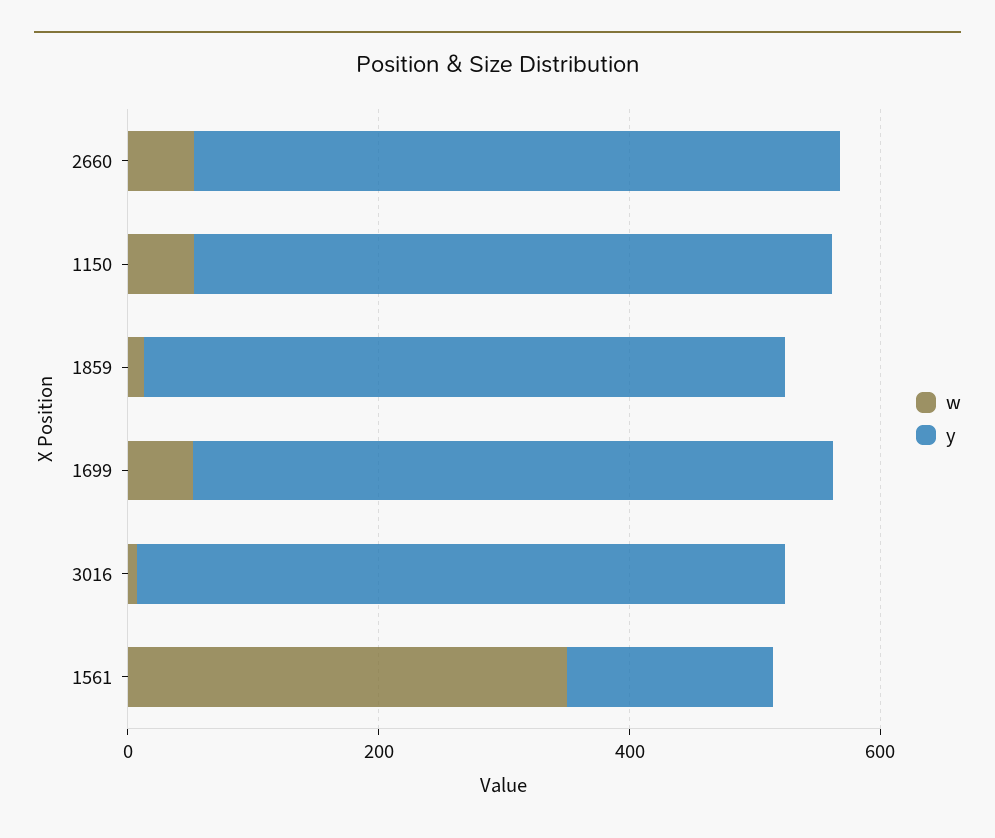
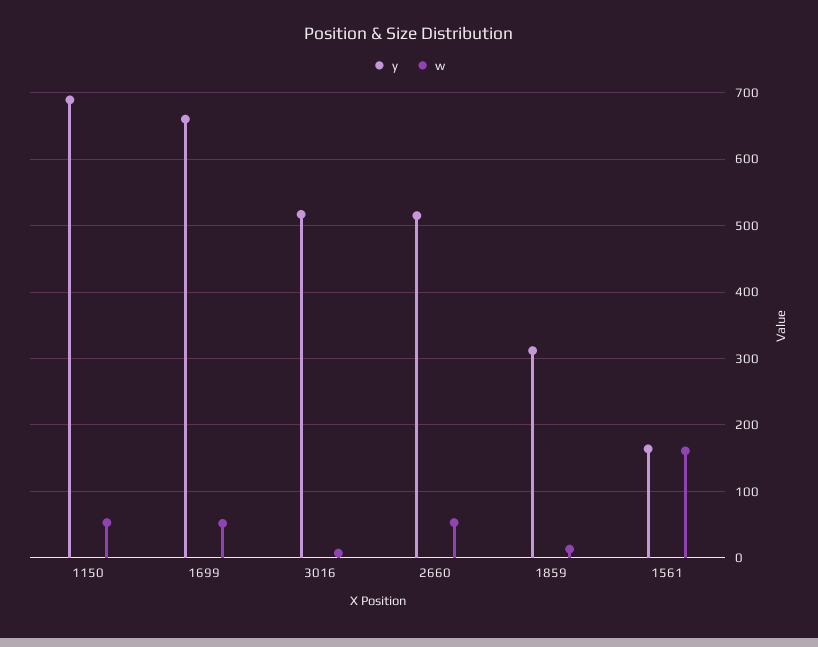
  {
    "w": {
      "2660": 50,
      "1150": 50,
      "1859": 10,
      "1699": 50,
      "3016": 10,
-     "1561": 350
+     "1561": 160
    },
    "y": {
      "2660": 520,
-     "1150": 500,
+     "1150": 690,
-     "1859": 500,
+     "1859": 310,
-     "1699": 500,
+     "1699": 660,
      "3016": 520,
      "1561": 160
    }
  }

